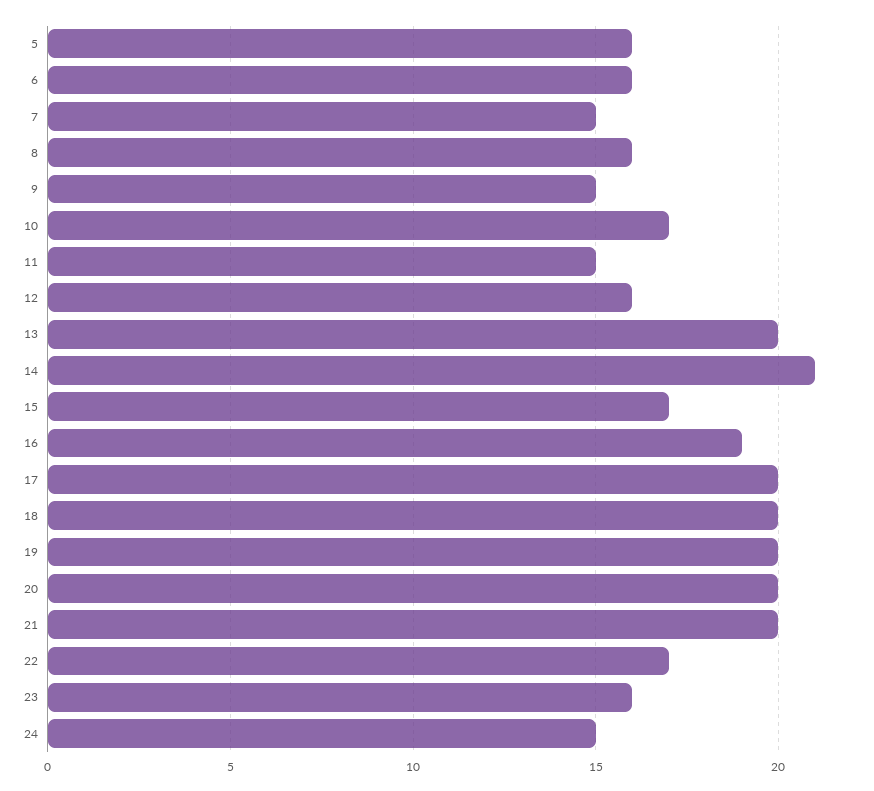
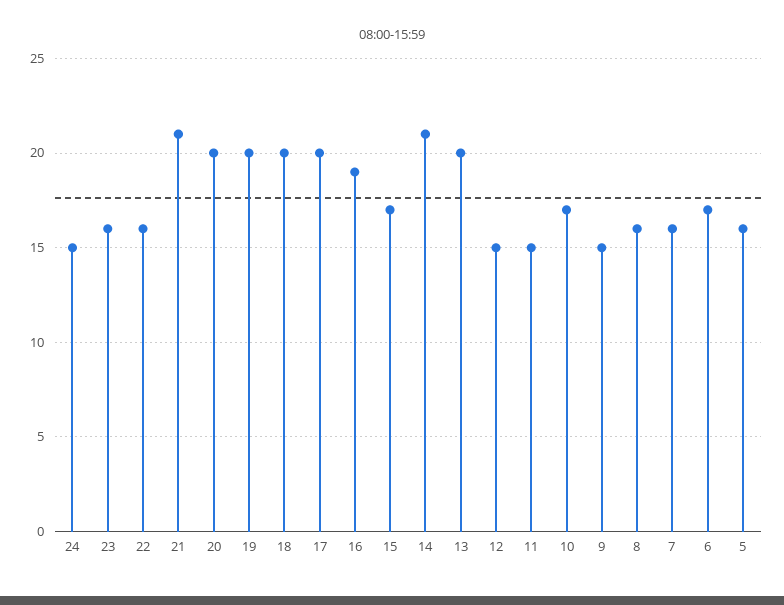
  {
    "5": 16,
-   "6": 16,
+   "6": 17,
-   "7": 15,
+   "7": 16,
    "8": 16,
    "9": 15,
    "10": 17,
    "11": 15,
-   "12": 16,
+   "12": 15,
    "13": 20,
    "14": 21,
    "15": 17,
    "16": 19,
    "17": 20,
    "18": 20,
    "19": 20,
    "20": 20,
-   "21": 20,
+   "21": 21,
-   "22": 17,
+   "22": 16,
    "23": 16,
    "24": 15
  }

